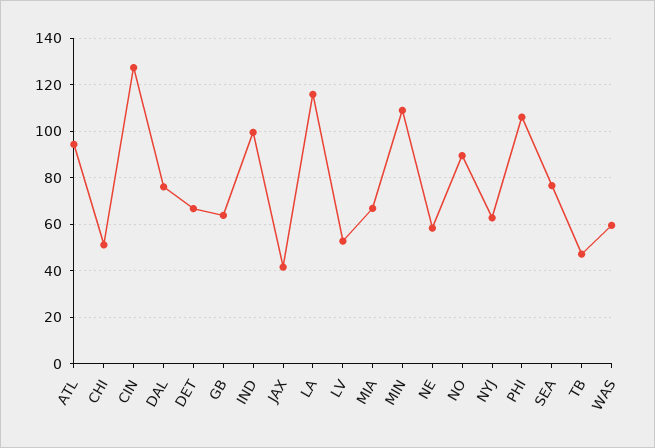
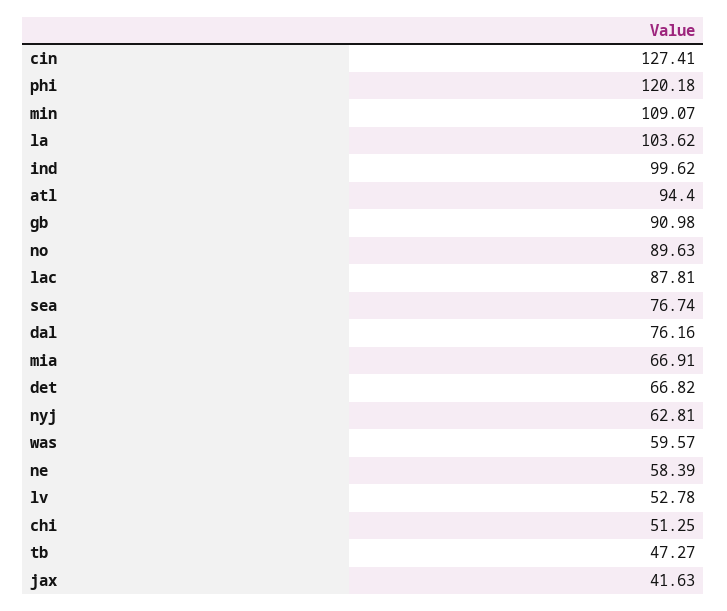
  {
    "ATL": 94.4,
    "CHI": 51.25,
    "CIN": 127.41,
    "DAL": 76.16,
    "DET": 66.82,
-   "GB": 65,
+   "GB": 90.98,
    "IND": 99.62,
    "JAX": 41.63,
-   "LA": 115,
+   "LA": 103.62,
    "LV": 52.78,
    "MIA": 66.91,
    "MIN": 109.07,
    "NE": 58.39,
    "NO": 89.63,
    "NYJ": 62.81,
-   "PHI": 105,
+   "PHI": 120.18,
    "SEA": 76.74,
    "TB": 47.27,
-   "WAS": 59.57
+   "WAS": 59.57,
+   "lac": 87.81
  }

